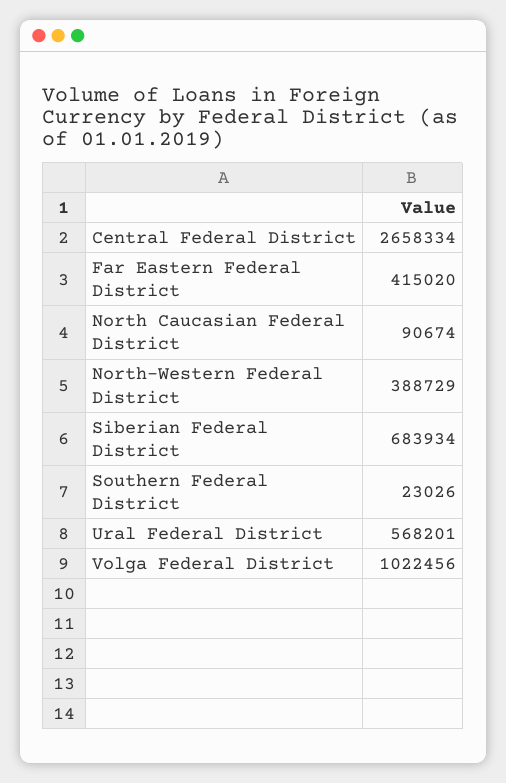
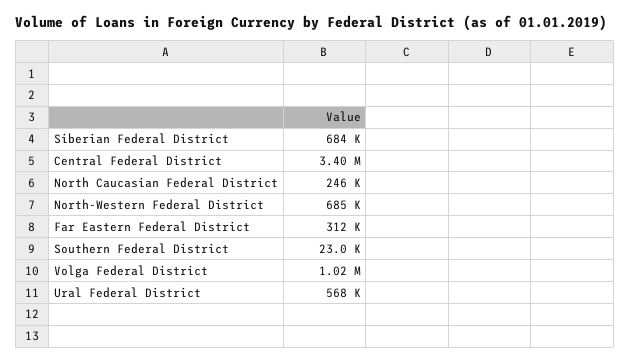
  {
-   "Central Federal District": 2658334,
+   "Central Federal District": 3400000,
-   "Far Eastern Federal District": 415020,
+   "Far Eastern Federal District": 312000,
-   "North Caucasian Federal District": 90674,
+   "North Caucasian Federal District": 246000,
-   "North-Western Federal District": 388729,
+   "North-Western Federal District": 685000,
    "Siberian Federal District": 683934,
    "Southern Federal District": 23026,
    "Ural Federal District": 568201,
    "Volga Federal District": 1022456
  }

